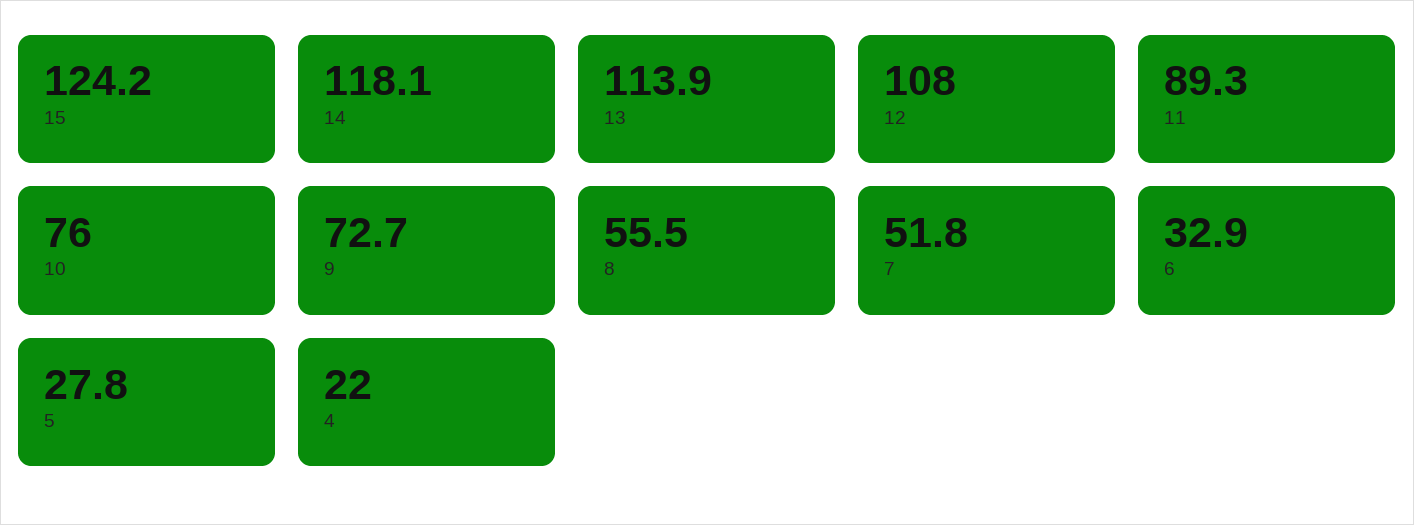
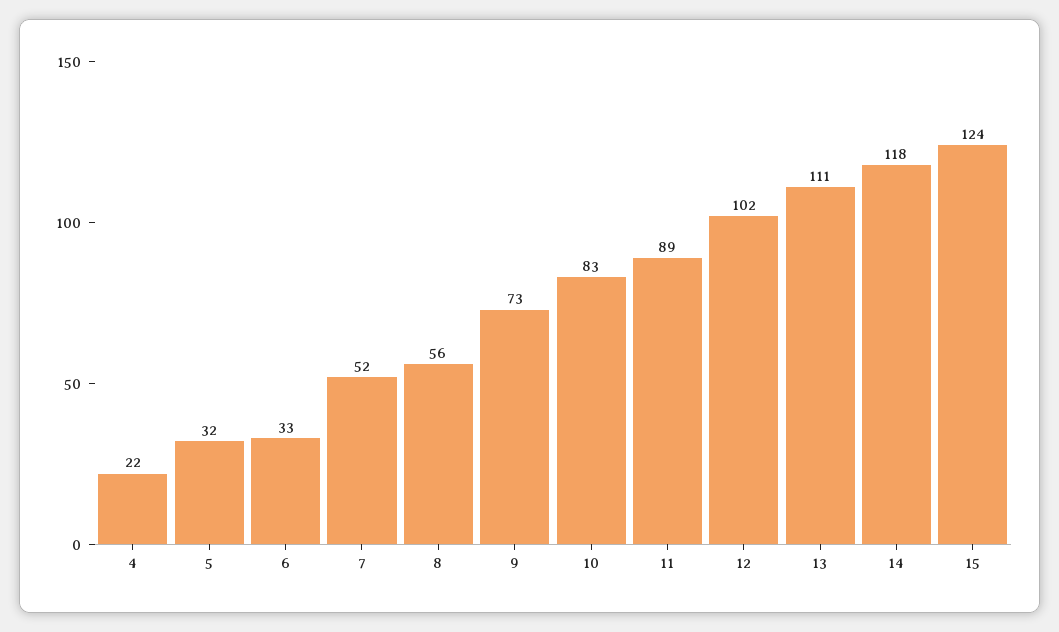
  {
    "15": 124.2,
    "14": 118.1,
-   "13": 113.9,
+   "13": 111,
-   "12": 108,
+   "12": 102,
    "11": 89.3,
-   "10": 76,
+   "10": 83,
    "9": 72.7,
    "8": 55.5,
    "7": 51.8,
    "6": 32.9,
-   "5": 27.8,
+   "5": 32,
    "4": 22
  }

